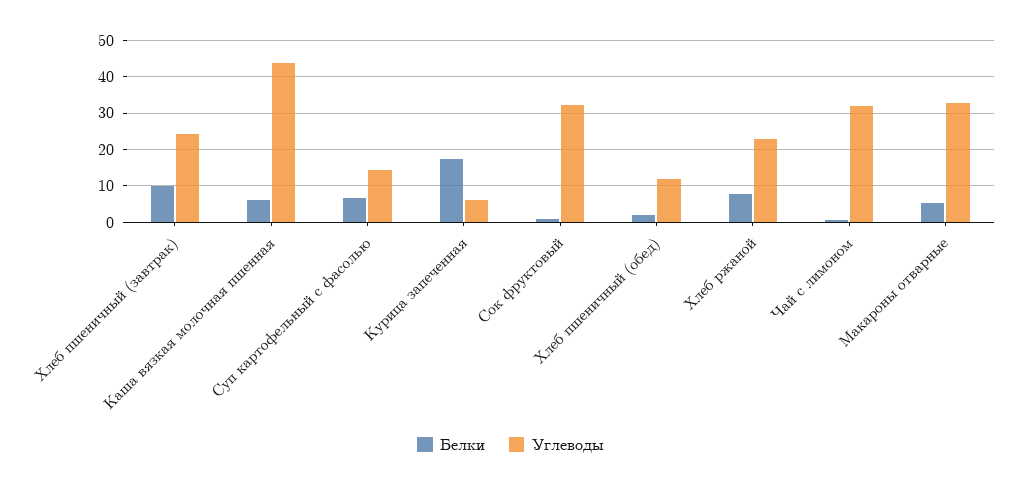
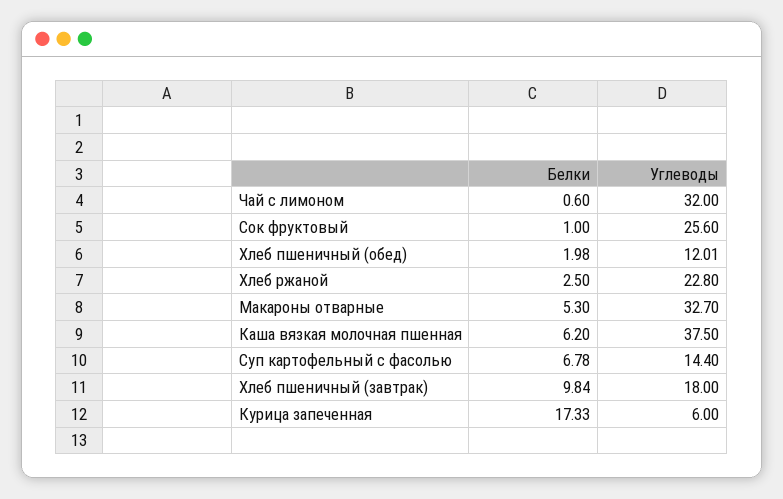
  {
    "Белки": {
      "Хлеб пшеничный (завтрак)": 9.84,
      "Каша вязкая молочная пшенная": 6.2,
      "Суп картофельный с фасолью": 6.78,
      "Курица запеченная": 17.33,
      "Сок фруктовый": 1,
      "Хлеб пшеничный (обед)": 1.98,
-     "Хлеб ржаной": 8,
+     "Хлеб ржаной": 2.5,
      "Чай с лимоном": 0.6,
      "Макароны отварные": 5.3
    },
    "Углеводы": {
-     "Хлеб пшеничный (завтрак)": 24,
+     "Хлеб пшеничный (завтрак)": 18,
-     "Каша вязкая молочная пшенная": 44,
+     "Каша вязкая молочная пшенная": 37.5,
      "Суп картофельный с фасолью": 14.4,
      "Курица запеченная": 6,
-     "Сок фруктовый": 32,
+     "Сок фруктовый": 25.6,
      "Хлеб пшеничный (обед)": 12.01,
      "Хлеб ржаной": 22.8,
      "Чай с лимоном": 32,
      "Макароны отварные": 32.7
    }
  }

